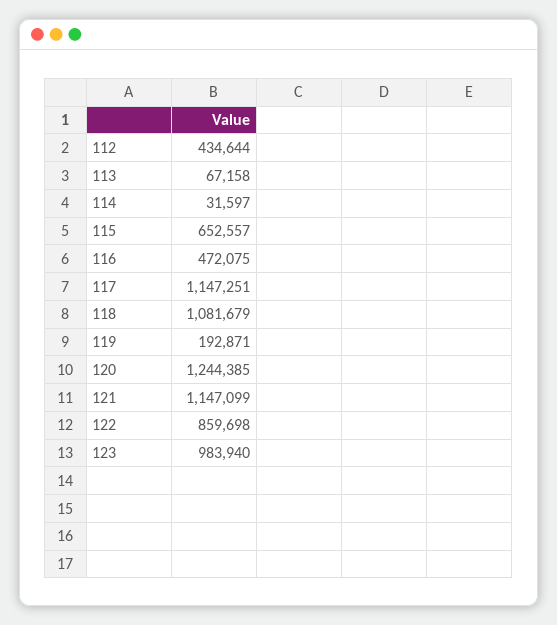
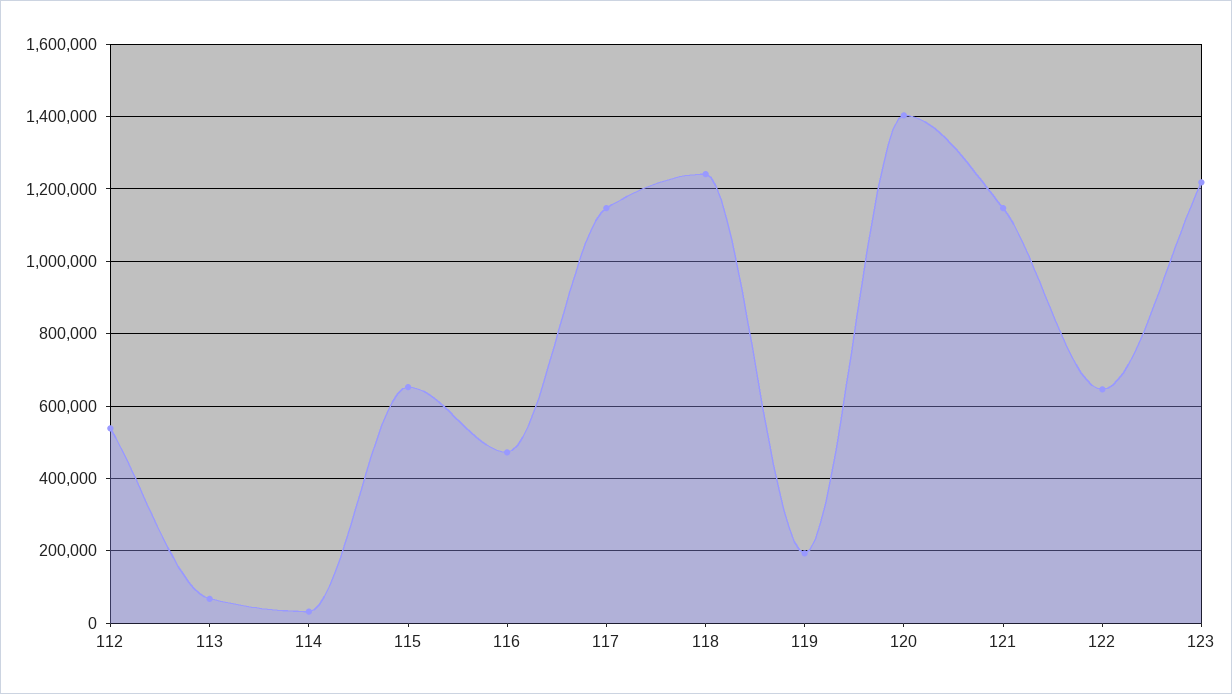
  {
-   "112": 434644,
+   "112": 540000,
    "113": 67158,
    "114": 31597,
    "115": 652557,
    "116": 472075,
    "117": 1147251,
-   "118": 1081679,
+   "118": 1240000,
    "119": 192871,
-   "120": 1244385,
+   "120": 1400000,
    "121": 1147099,
-   "122": 859698,
+   "122": 640000,
-   "123": 983940
+   "123": 1220000
  }

